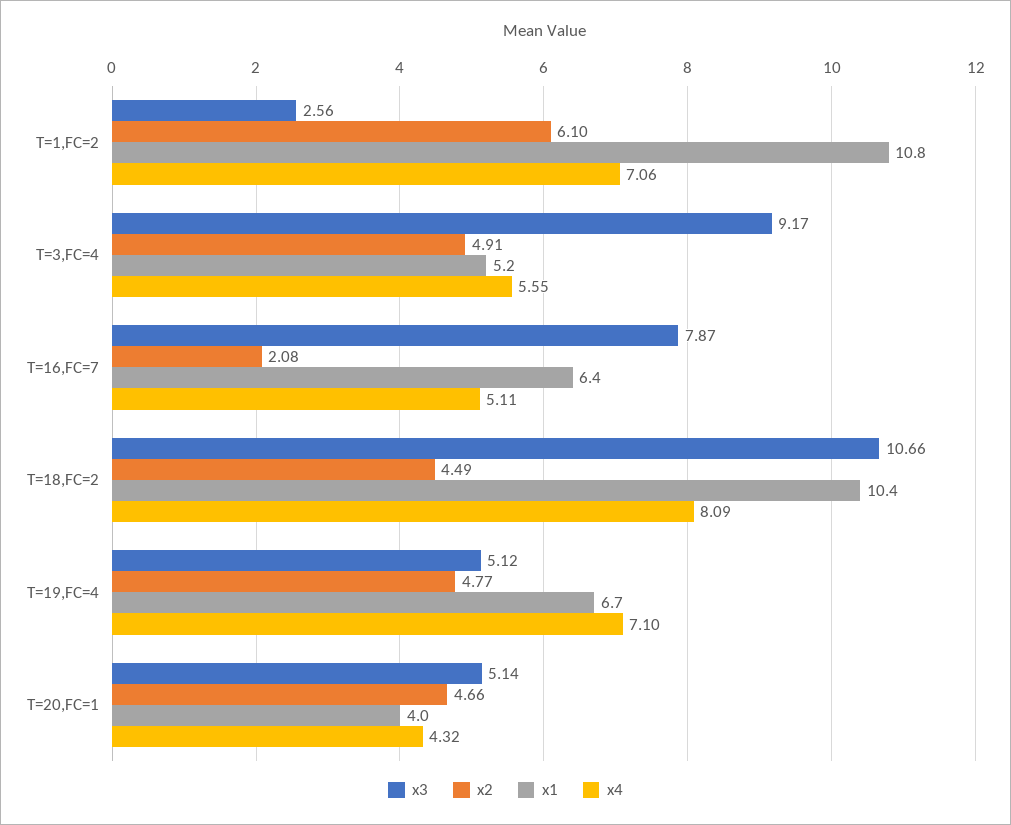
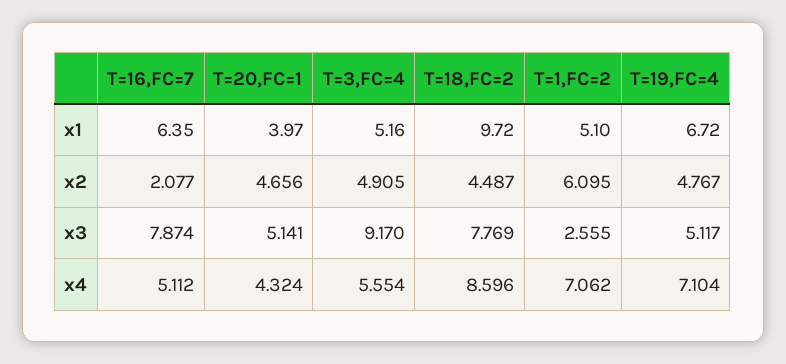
  {
    "x3": {
      "T=1,FC=2": 2.555,
      "T=3,FC=4": 9.17,
      "T=16,FC=7": 7.874,
-     "T=18,FC=2": 10.66,
+     "T=18,FC=2": 7.769,
      "T=19,FC=4": 5.117,
      "T=20,FC=1": 5.141
    },
    "x2": {
      "T=1,FC=2": 6.095,
      "T=3,FC=4": 4.905,
      "T=16,FC=7": 2.077,
      "T=18,FC=2": 4.487,
      "T=19,FC=4": 4.767,
      "T=20,FC=1": 4.656
    },
    "x1": {
-     "T=1,FC=2": 10.8,
+     "T=1,FC=2": 5.1,
      "T=3,FC=4": 5.16,
      "T=16,FC=7": 6.35,
-     "T=18,FC=2": 10.4,
+     "T=18,FC=2": 9.72,
      "T=19,FC=4": 6.72,
      "T=20,FC=1": 3.97
    },
    "x4": {
      "T=1,FC=2": 7.062,
      "T=3,FC=4": 5.554,
      "T=16,FC=7": 5.112,
-     "T=18,FC=2": 8.09,
+     "T=18,FC=2": 8.596,
      "T=19,FC=4": 7.104,
      "T=20,FC=1": 4.324
    }
  }

